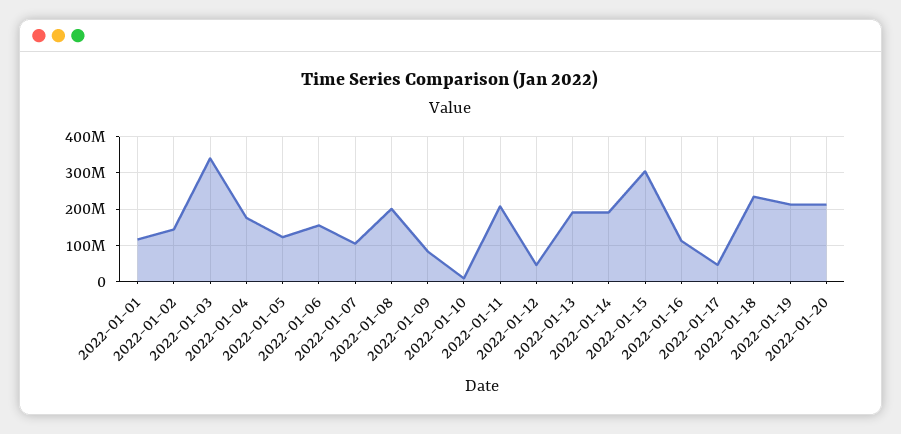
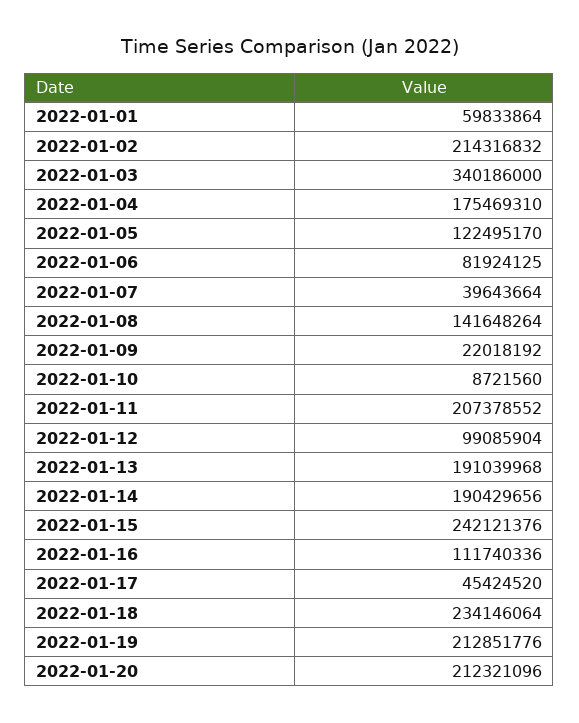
  {
-   "2022-01-01": 120000000,
+   "2022-01-01": 59833864,
-   "2022-01-02": 140000000,
+   "2022-01-02": 214316832,
    "2022-01-03": 340186000,
    "2022-01-04": 175469310,
    "2022-01-05": 122495170,
-   "2022-01-06": 160000000,
+   "2022-01-06": 81924125,
-   "2022-01-07": 100000000,
+   "2022-01-07": 39643664,
-   "2022-01-08": 200000000,
+   "2022-01-08": 141648264,
-   "2022-01-09": 80000000,
+   "2022-01-09": 22018192,
    "2022-01-10": 8721560,
    "2022-01-11": 207378552,
-   "2022-01-12": 40000000,
+   "2022-01-12": 99085904,
    "2022-01-13": 191039968,
    "2022-01-14": 190429656,
-   "2022-01-15": 300000000,
+   "2022-01-15": 242121376,
    "2022-01-16": 111740336,
    "2022-01-17": 45424520,
    "2022-01-18": 234146064,
    "2022-01-19": 212851776,
    "2022-01-20": 212321096
  }

